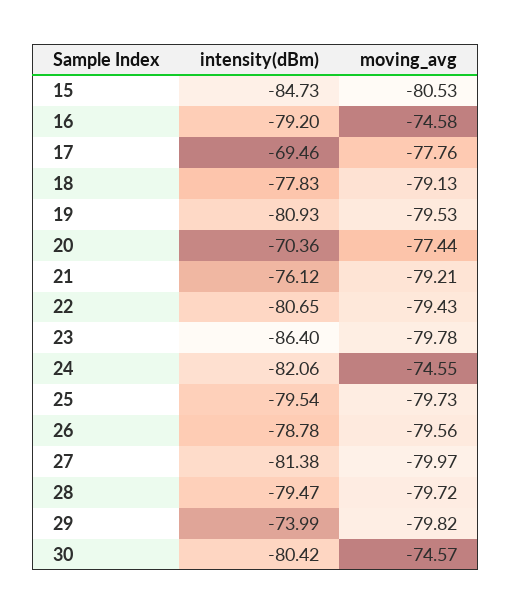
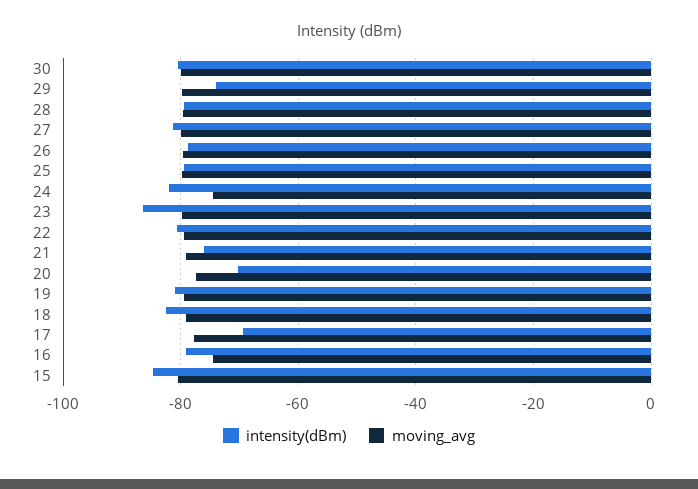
  {
    "intensity(dBm)": {
      "15": -84.73,
      "16": -79.2,
      "17": -69.46,
-     "18": -77.83,
+     "18": -82,
      "19": -80.93,
      "20": -70.36,
      "21": -76.12,
      "22": -80.65,
      "23": -86.4,
      "24": -82.06,
      "25": -79.54,
      "26": -78.78,
      "27": -81.38,
      "28": -79.47,
      "29": -73.99,
      "30": -80.42
    },
    "moving_avg": {
      "15": -80.53,
      "16": -74.58,
      "17": -77.76,
      "18": -79.13,
      "19": -79.53,
      "20": -77.44,
      "21": -79.21,
      "22": -79.43,
      "23": -79.78,
      "24": -74.55,
      "25": -79.73,
      "26": -79.56,
      "27": -79.97,
      "28": -79.72,
      "29": -79.82,
-     "30": -74.57
+     "30": -80
    }
  }

